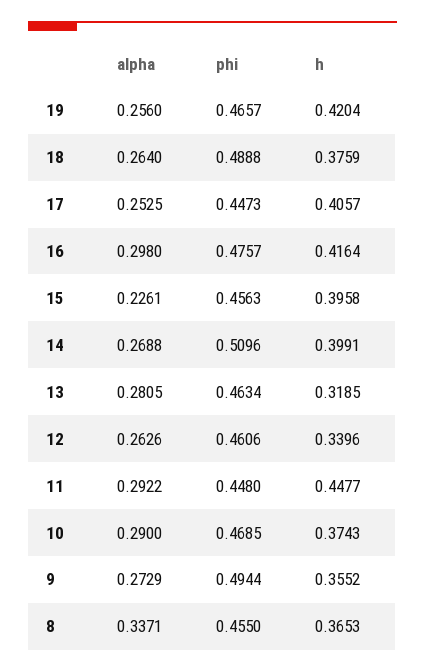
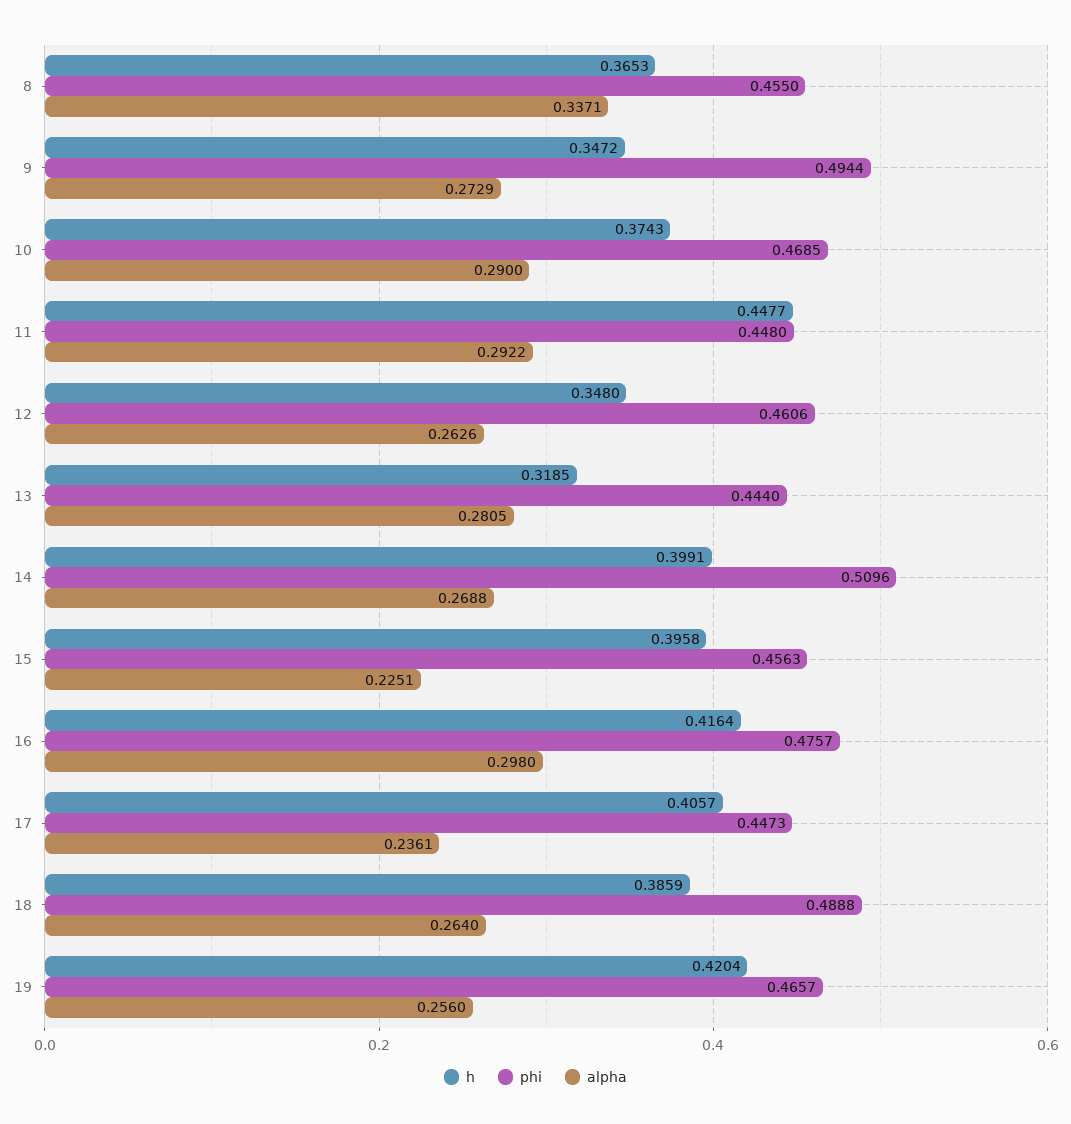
  {
    "alpha": {
      "19": 0.256,
      "18": 0.264,
-     "17": 0.2525,
+     "17": 0.2361,
      "16": 0.298,
-     "15": 0.2261,
+     "15": 0.2251,
      "14": 0.2688,
      "13": 0.2805,
      "12": 0.2626,
      "11": 0.2922,
      "10": 0.29,
      "9": 0.2729,
      "8": 0.3371
    },
    "phi": {
      "19": 0.4657,
      "18": 0.4888,
      "17": 0.4473,
      "16": 0.4757,
      "15": 0.4563,
      "14": 0.5096,
-     "13": 0.4634,
+     "13": 0.444,
      "12": 0.4606,
      "11": 0.448,
      "10": 0.4685,
      "9": 0.4944,
      "8": 0.455
    },
    "h": {
      "19": 0.4204,
-     "18": 0.3759,
+     "18": 0.3859,
      "17": 0.4057,
      "16": 0.4164,
      "15": 0.3958,
      "14": 0.3991,
      "13": 0.3185,
-     "12": 0.3396,
+     "12": 0.348,
      "11": 0.4477,
      "10": 0.3743,
-     "9": 0.3552,
+     "9": 0.3472,
      "8": 0.3653
    }
  }

